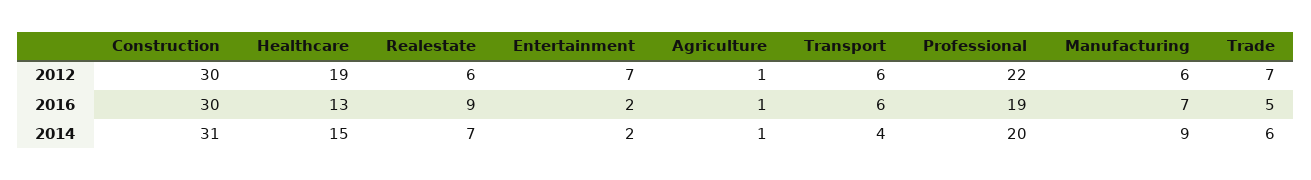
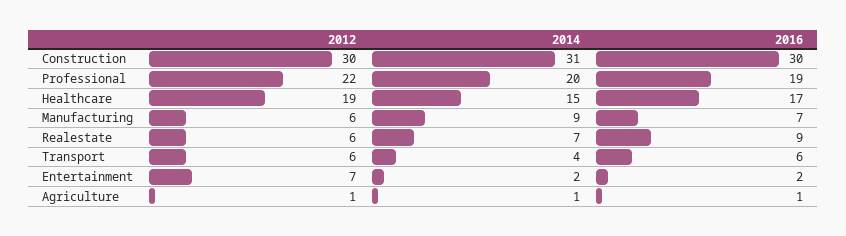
  {
    "Construction": {
      "2012": 30,
      "2016": 30,
      "2014": 31
    },
    "Healthcare": {
      "2012": 19,
-     "2016": 13,
+     "2016": 17,
      "2014": 15
    },
    "Realestate": {
      "2012": 6,
      "2016": 9,
      "2014": 7
    },
    "Entertainment": {
      "2012": 7,
      "2016": 2,
      "2014": 2
    },
    "Agriculture": {
      "2012": 1,
      "2016": 1,
      "2014": 1
    },
    "Transport": {
      "2012": 6,
      "2016": 6,
      "2014": 4
    },
    "Professional": {
      "2012": 22,
      "2016": 19,
      "2014": 20
    },
    "Manufacturing": {
      "2012": 6,
      "2016": 7,
      "2014": 9
-   },
+   }
-   "Trade": {
-     "2012": 7,
-     "2016": 5,
-     "2014": 6
-   }
  }

